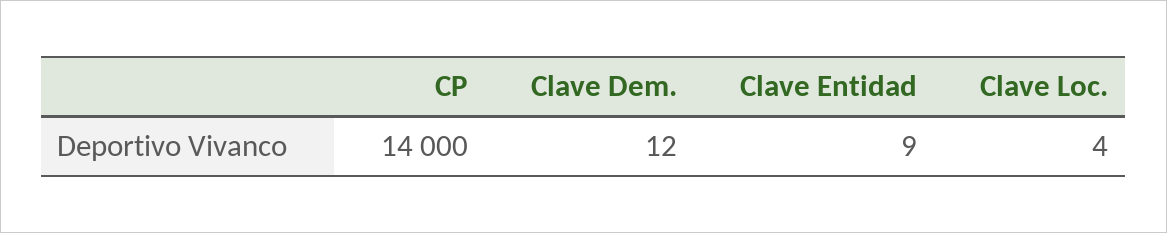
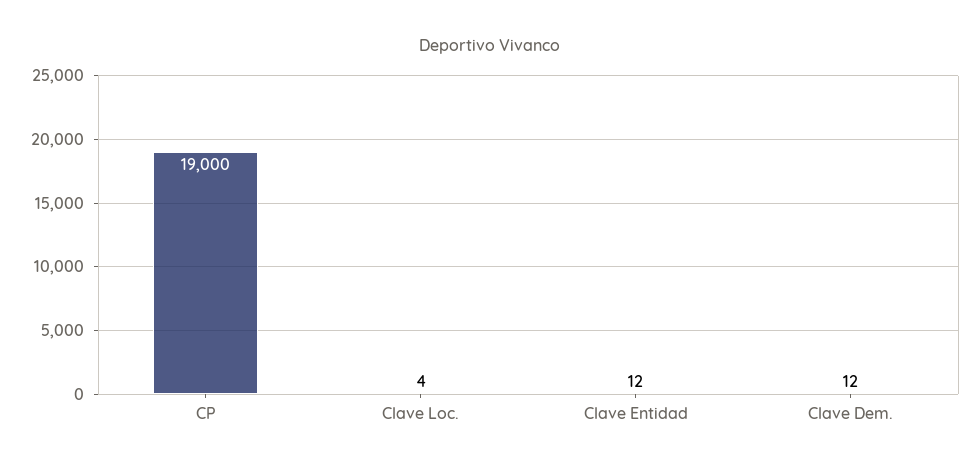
  {
-   "CP": 14000,
+   "CP": 19000,
    "Clave Dem.": 12,
-   "Clave Entidad": 9,
+   "Clave Entidad": 12,
    "Clave Loc.": 4
  }

